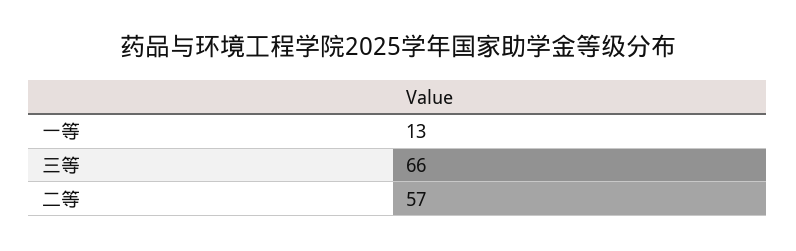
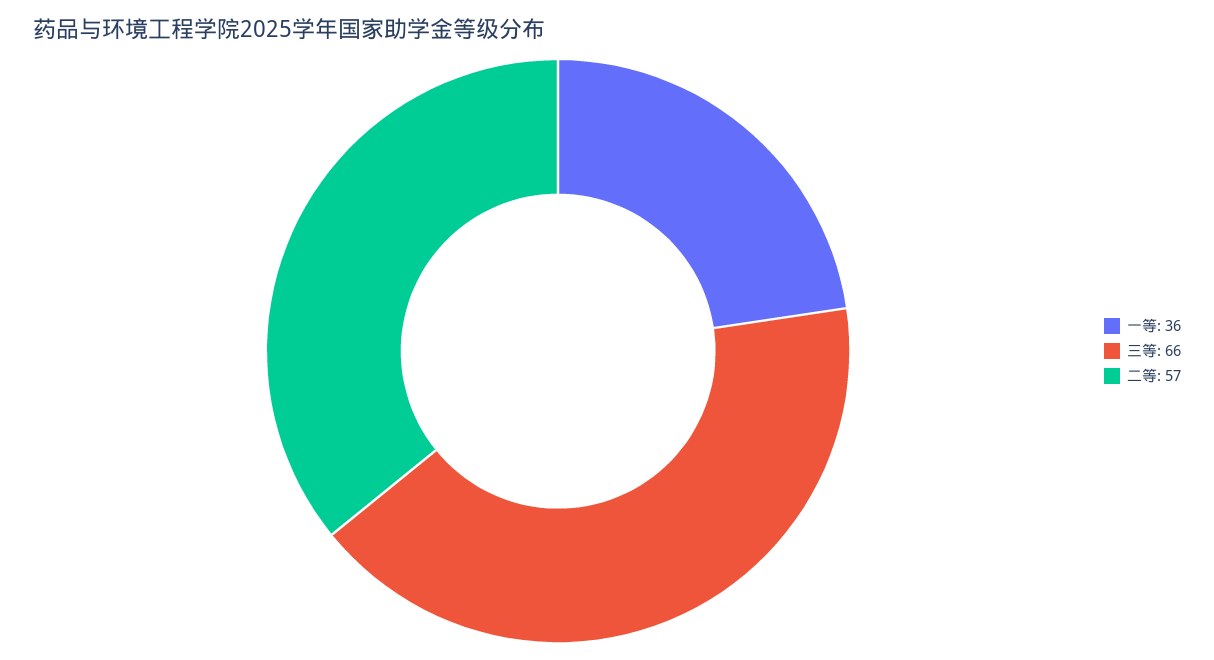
  {
-   "一等": 13,
+   "一等": 36,
    "三等": 66,
    "二等": 57
  }

